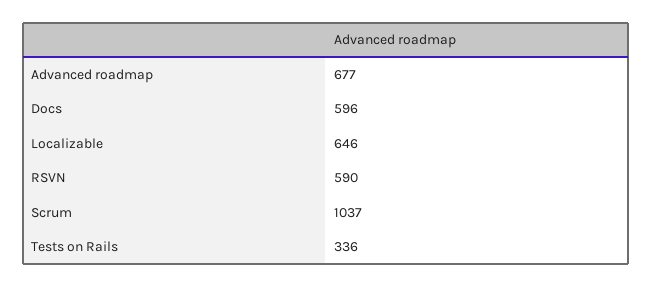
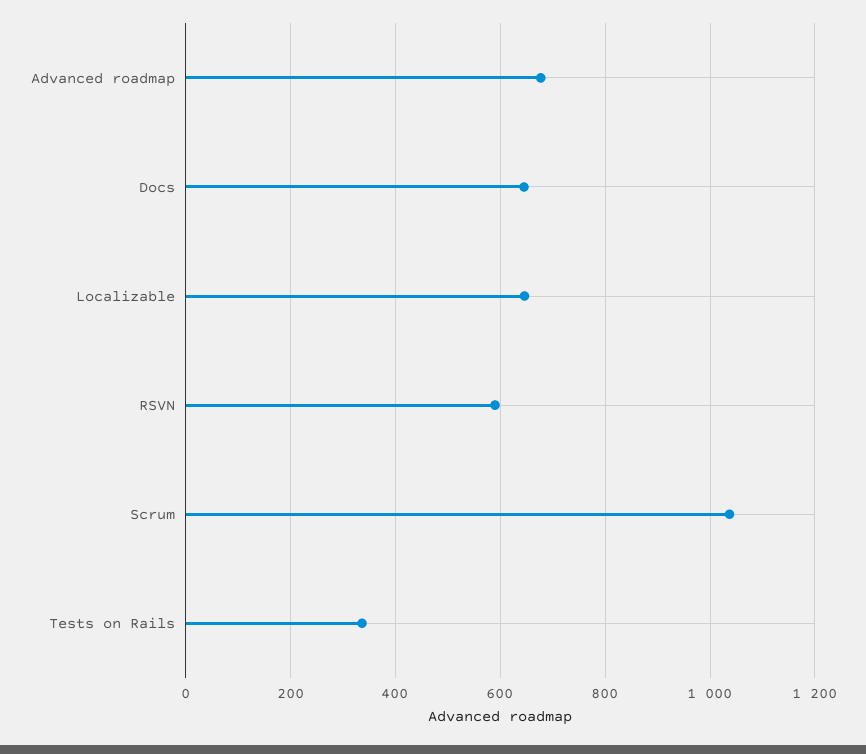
  {
    "Advanced roadmap": 677,
-   "Docs": 596,
+   "Docs": 640,
    "Localizable": 646,
    "RSVN": 590,
    "Scrum": 1037,
    "Tests on Rails": 336
  }

